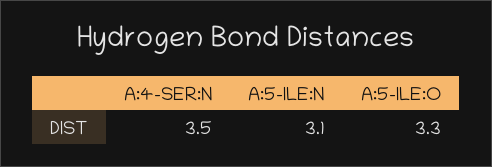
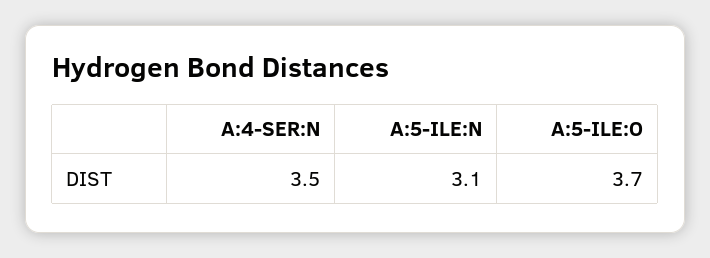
  {
    "A:4-SER:N": 3.5,
    "A:5-ILE:N": 3.1,
-   "A:5-ILE:O": 3.3
+   "A:5-ILE:O": 3.7
  }

